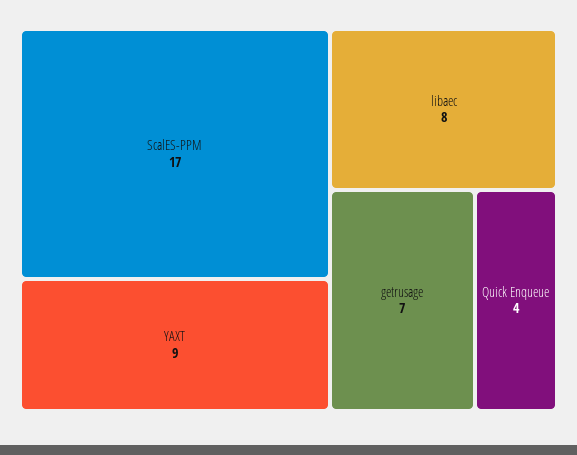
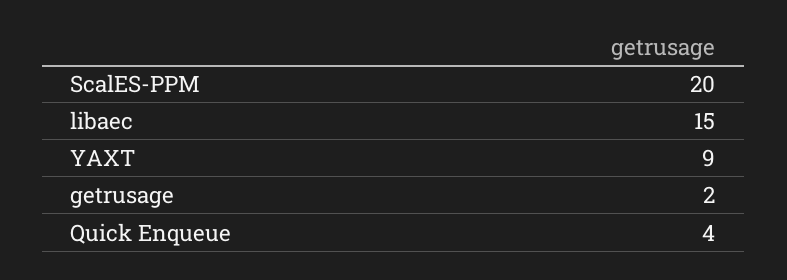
  {
-   "ScalES-PPM": 17,
+   "ScalES-PPM": 20,
    "YAXT": 9,
-   "libaec": 8,
+   "libaec": 15,
-   "getrusage": 7,
+   "getrusage": 2,
    "Quick Enqueue": 4
  }

